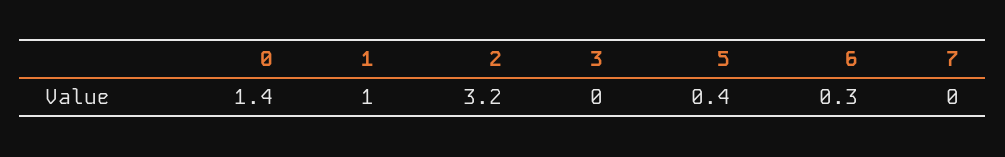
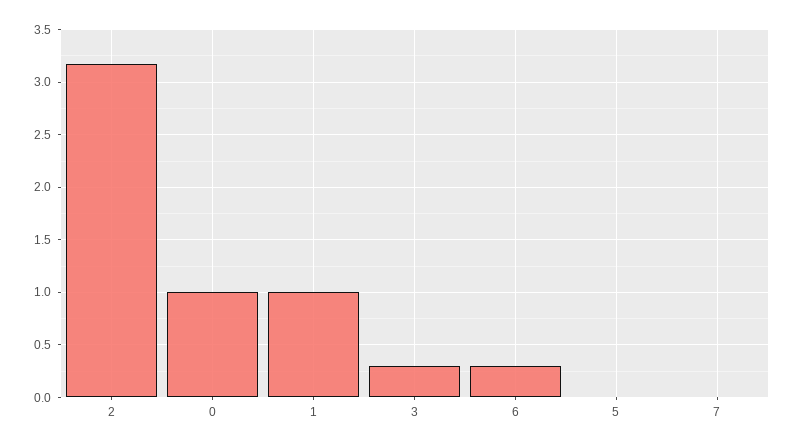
  {
-   "0": 1.4,
+   "0": 1,
    "1": 1,
    "2": 3.2,
-   "3": 0,
+   "3": 0.3,
-   "5": 0.4,
+   "5": 0,
    "6": 0.3,
    "7": 0
  }

